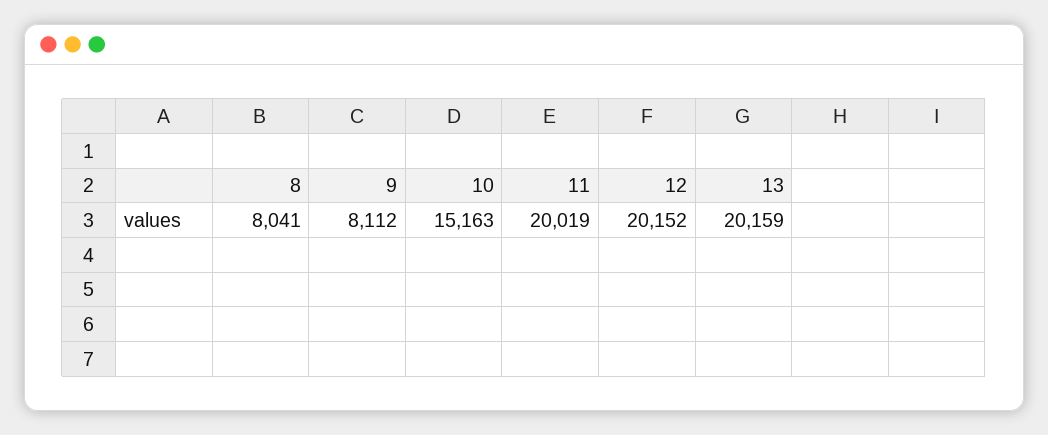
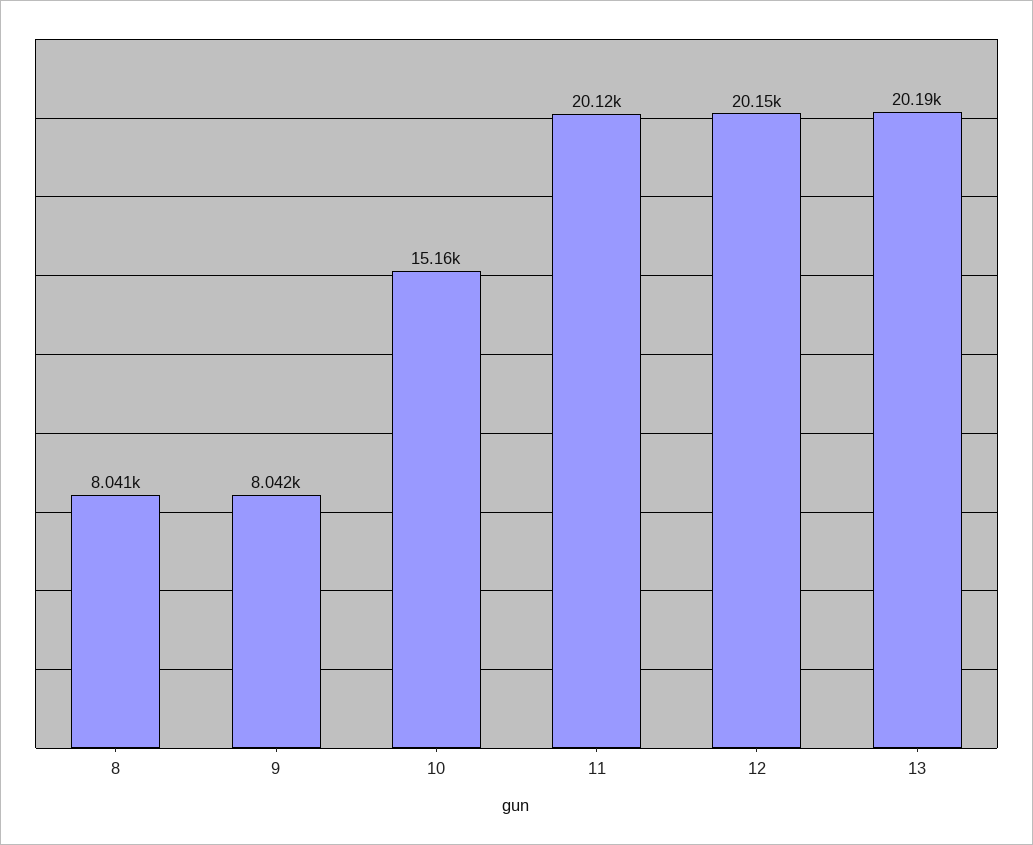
  {
    "8": 8041,
-   "9": 8112,
+   "9": 8042,
    "10": 15163,
-   "11": 20019,
+   "11": 20120,
    "12": 20152,
-   "13": 20159
+   "13": 20190
  }

